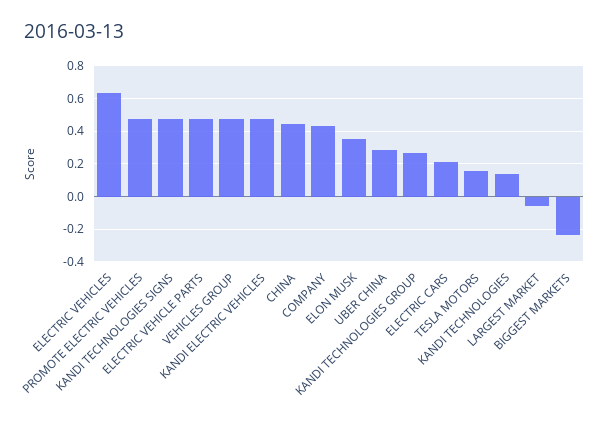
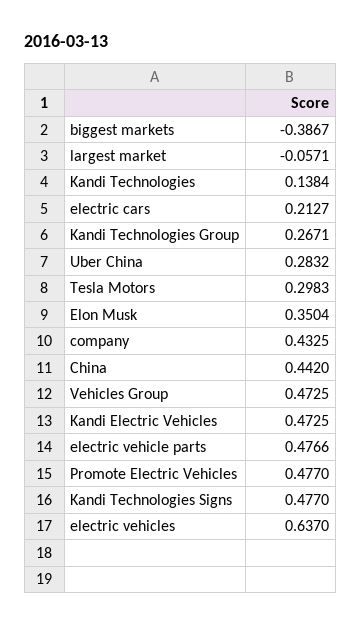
  {
    "ELECTRIC VEHICLES": 0.637,
    "PROMOTE ELECTRIC VEHICLES": 0.477,
    "KANDI TECHNOLOGIES SIGNS": 0.477,
    "ELECTRIC VEHICLE PARTS": 0.4766,
    "VEHICLES GROUP": 0.4725,
    "KANDI ELECTRIC VEHICLES": 0.4725,
    "CHINA": 0.442,
    "COMPANY": 0.4325,
    "ELON MUSK": 0.3504,
    "UBER CHINA": 0.2832,
    "KANDI TECHNOLOGIES GROUP": 0.2671,
    "ELECTRIC CARS": 0.2127,
-   "TESLA MOTORS": 0.15,
+   "TESLA MOTORS": 0.2983,
    "KANDI TECHNOLOGIES": 0.1384,
    "LARGEST MARKET": -0.0571,
-   "BIGGEST MARKETS": -0.25
+   "BIGGEST MARKETS": -0.3867
  }

